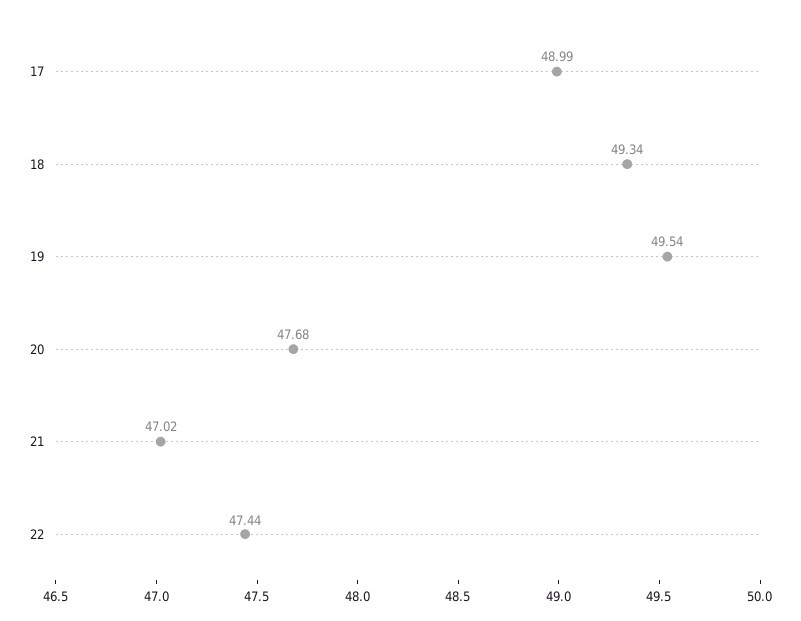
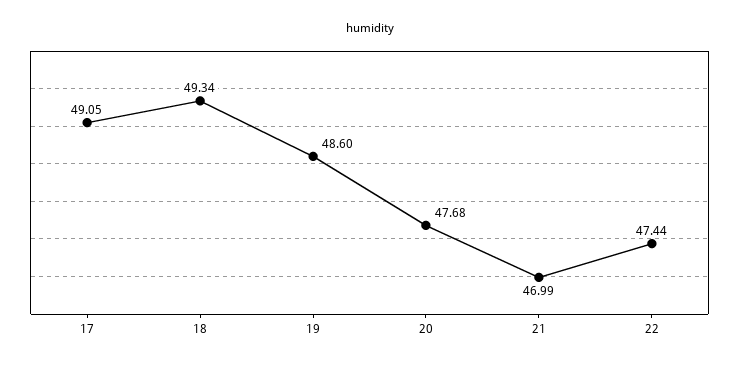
  {
-   "17": 48.99,
+   "17": 49.05,
    "18": 49.34,
-   "19": 49.54,
+   "19": 48.6,
    "20": 47.68,
-   "21": 47.02,
+   "21": 46.99,
    "22": 47.44
  }

